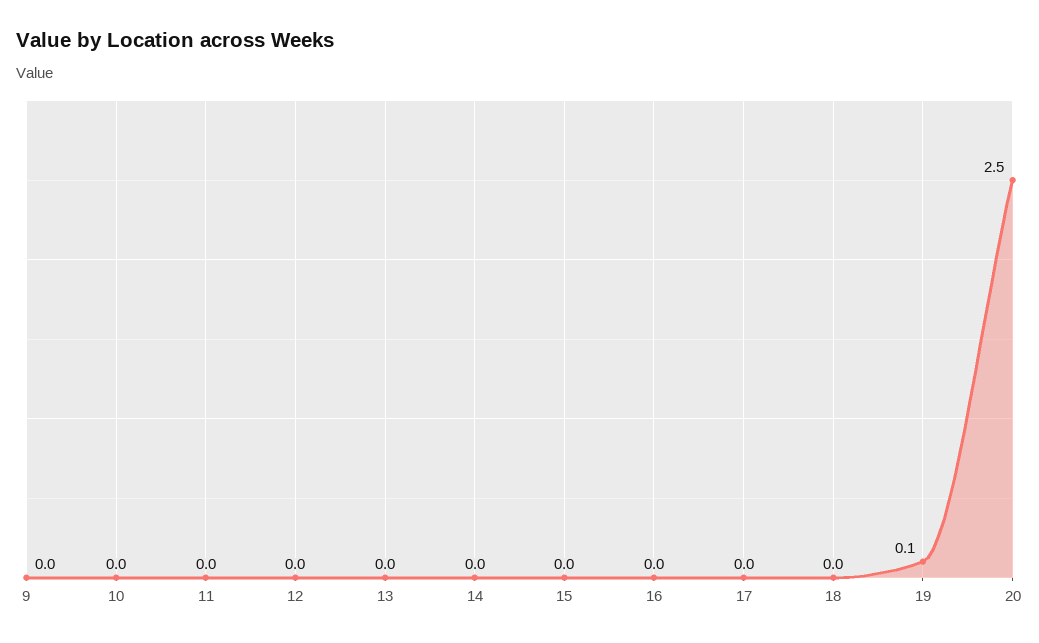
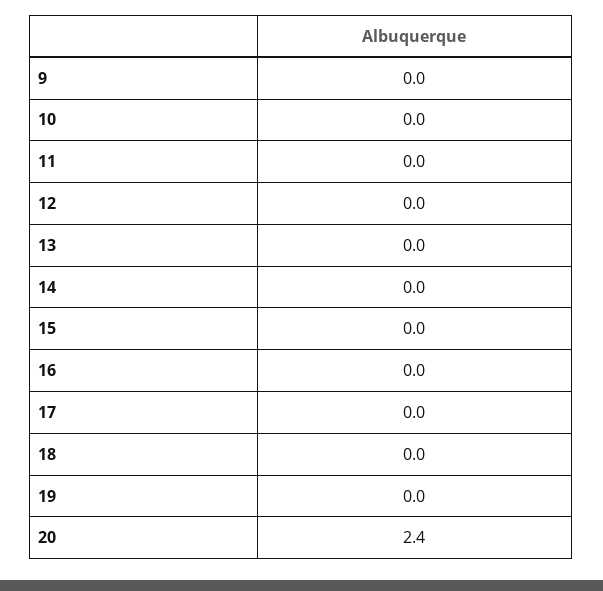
  {
    "9": 0,
    "10": 0,
    "11": 0,
    "12": 0,
    "13": 0,
    "14": 0,
    "15": 0,
    "16": 0,
    "17": 0,
    "18": 0,
-   "19": 0.1,
+   "19": 0,
-   "20": 2.5
+   "20": 2.4
  }

